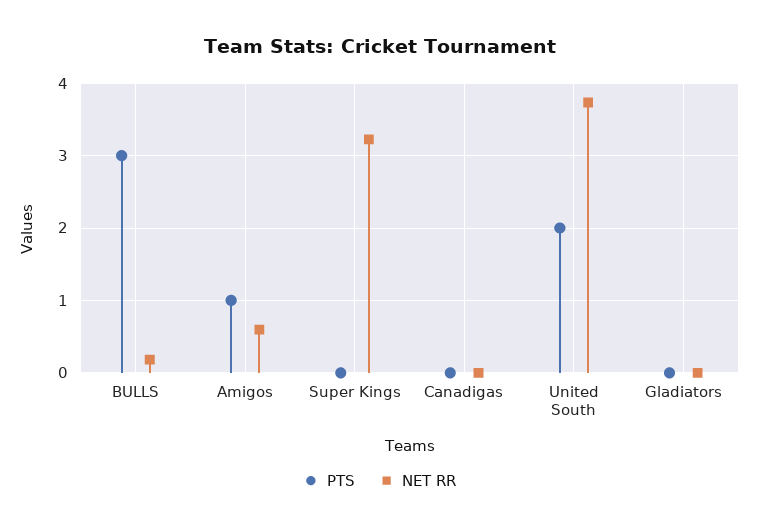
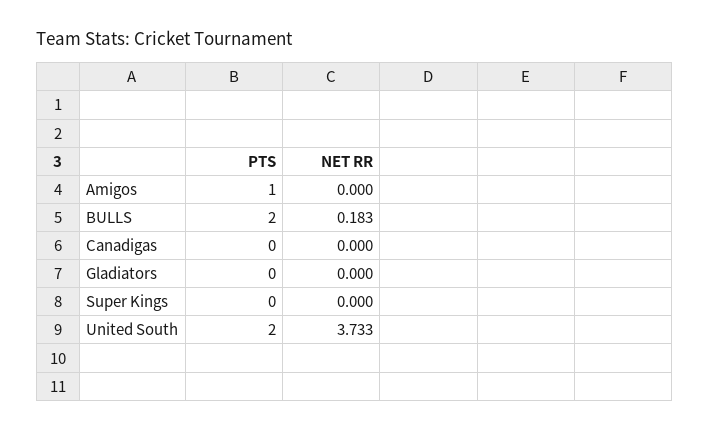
  {
    "PTS": {
-     "BULLS": 3,
+     "BULLS": 2,
      "Amigos": 1,
      "Super Kings": 0,
      "Canadigas": 0,
      "United South": 2,
      "Gladiators": 0
    },
    "NET RR": {
      "BULLS": 0.183,
-     "Amigos": 0.6,
+     "Amigos": 0,
-     "Super Kings": 3.2,
+     "Super Kings": 0,
      "Canadigas": 0,
      "United South": 3.733,
      "Gladiators": 0
    }
  }

